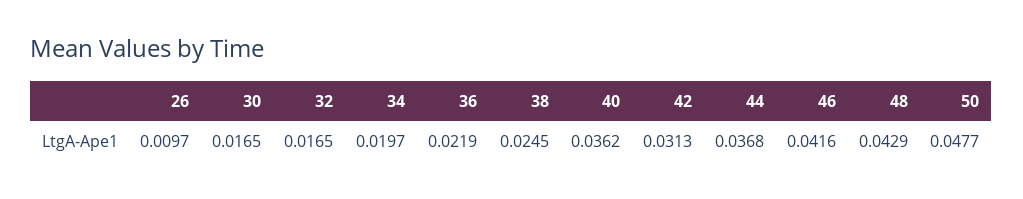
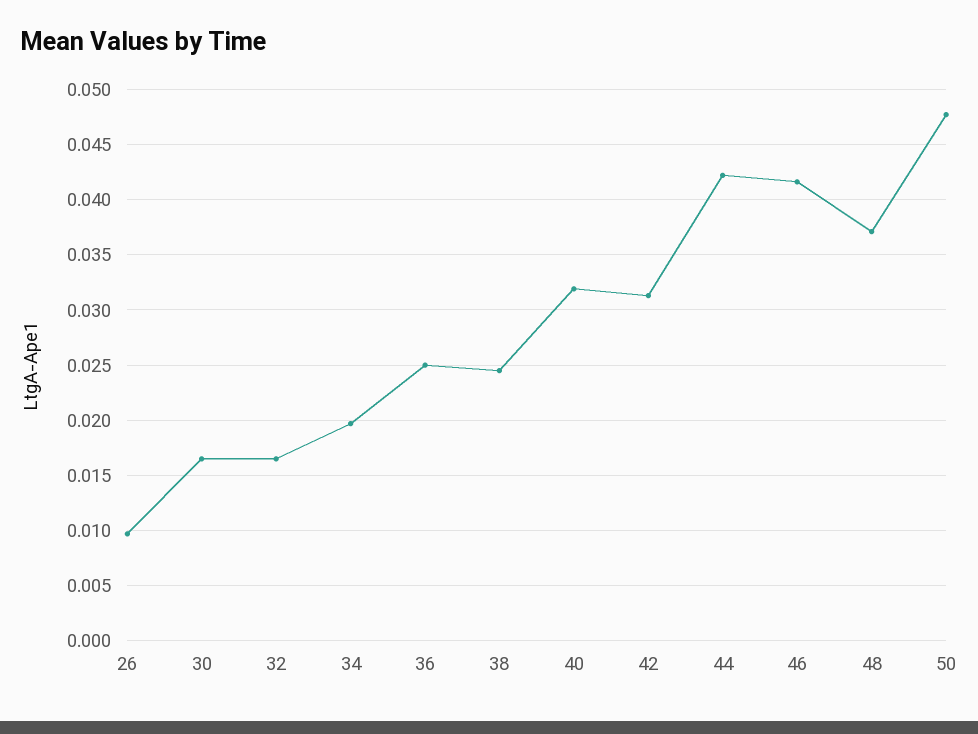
  {
    "26": 0.0097,
    "30": 0.0165,
    "32": 0.0165,
    "34": 0.0197,
-   "36": 0.0219,
+   "36": 0.025,
    "38": 0.0245,
-   "40": 0.0362,
+   "40": 0.032,
    "42": 0.0313,
-   "44": 0.0368,
+   "44": 0.042,
    "46": 0.0416,
-   "48": 0.0429,
+   "48": 0.037,
    "50": 0.0477
  }

